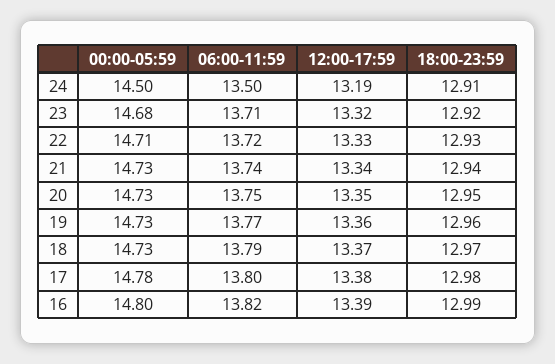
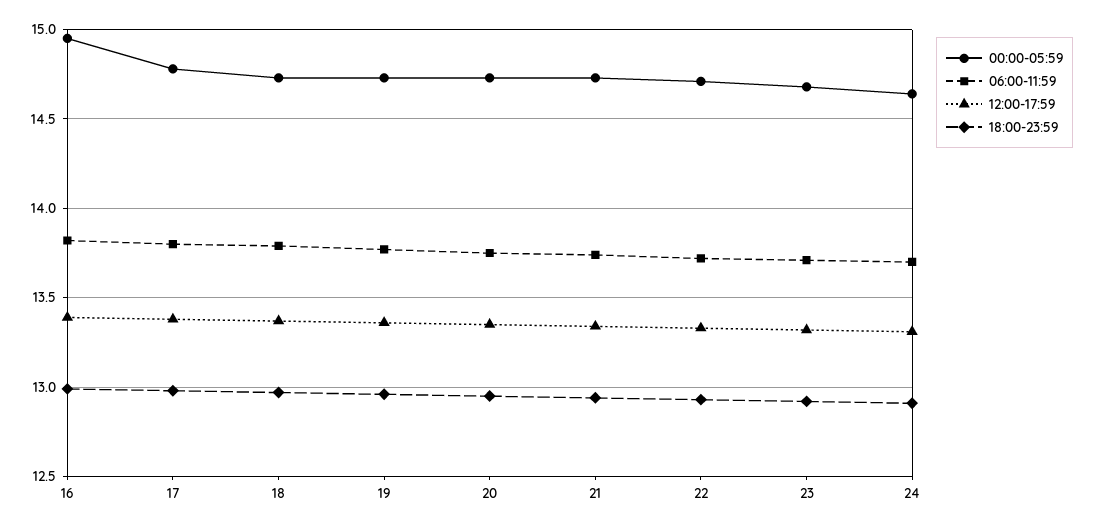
  {
    "00:00-05:59": {
-     "24": 14.5,
+     "24": 14.65,
      "23": 14.68,
      "22": 14.71,
      "21": 14.73,
      "20": 14.73,
      "19": 14.73,
      "18": 14.73,
      "17": 14.78,
-     "16": 14.8
+     "16": 14.95
    },
    "06:00-11:59": {
-     "24": 13.5,
+     "24": 13.7,
      "23": 13.71,
      "22": 13.72,
      "21": 13.74,
      "20": 13.75,
      "19": 13.77,
      "18": 13.79,
      "17": 13.8,
      "16": 13.82
    },
    "12:00-17:59": {
-     "24": 13.19,
+     "24": 13.3,
      "23": 13.32,
      "22": 13.33,
      "21": 13.34,
      "20": 13.35,
      "19": 13.36,
      "18": 13.37,
      "17": 13.38,
      "16": 13.39
    },
    "18:00-23:59": {
      "24": 12.91,
      "23": 12.92,
      "22": 12.93,
      "21": 12.94,
      "20": 12.95,
      "19": 12.96,
      "18": 12.97,
      "17": 12.98,
      "16": 12.99
    }
  }

